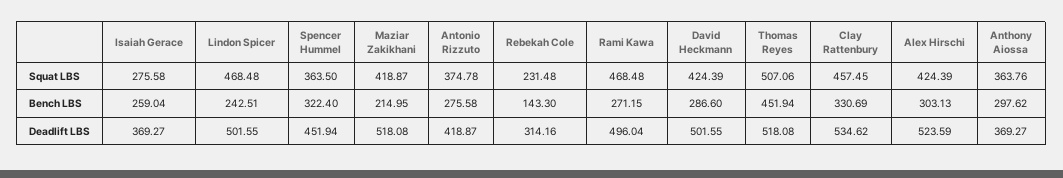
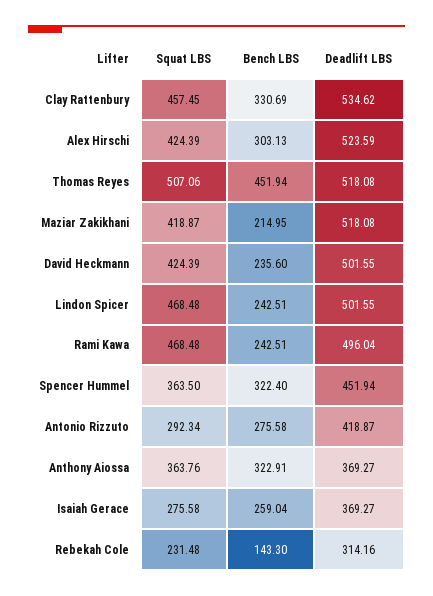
  {
    "Isaiah Gerace": {
      "Squat LBS": 275.58,
      "Bench LBS": 259.04,
      "Deadlift LBS": 369.27
    },
    "Lindon Spicer": {
      "Squat LBS": 468.48,
      "Bench LBS": 242.51,
      "Deadlift LBS": 501.55
    },
    "Spencer Hummel": {
      "Squat LBS": 363.5,
      "Bench LBS": 322.4,
      "Deadlift LBS": 451.94
    },
    "Maziar Zakikhani": {
      "Squat LBS": 418.87,
      "Bench LBS": 214.95,
      "Deadlift LBS": 518.08
    },
    "Antonio Rizzuto": {
-     "Squat LBS": 374.78,
+     "Squat LBS": 292.34,
      "Bench LBS": 275.58,
      "Deadlift LBS": 418.87
    },
    "Rebekah Cole": {
      "Squat LBS": 231.48,
      "Bench LBS": 143.3,
      "Deadlift LBS": 314.16
    },
    "Rami Kawa": {
      "Squat LBS": 468.48,
-     "Bench LBS": 271.15,
+     "Bench LBS": 242.51,
      "Deadlift LBS": 496.04
    },
    "David Heckmann": {
      "Squat LBS": 424.39,
-     "Bench LBS": 286.6,
+     "Bench LBS": 235.6,
      "Deadlift LBS": 501.55
    },
    "Thomas Reyes": {
      "Squat LBS": 507.06,
      "Bench LBS": 451.94,
      "Deadlift LBS": 518.08
    },
    "Clay Rattenbury": {
      "Squat LBS": 457.45,
      "Bench LBS": 330.69,
      "Deadlift LBS": 534.62
    },
    "Alex Hirschi": {
      "Squat LBS": 424.39,
      "Bench LBS": 303.13,
      "Deadlift LBS": 523.59
    },
    "Anthony Aiossa": {
      "Squat LBS": 363.76,
-     "Bench LBS": 297.62,
+     "Bench LBS": 322.91,
      "Deadlift LBS": 369.27
    }
  }

